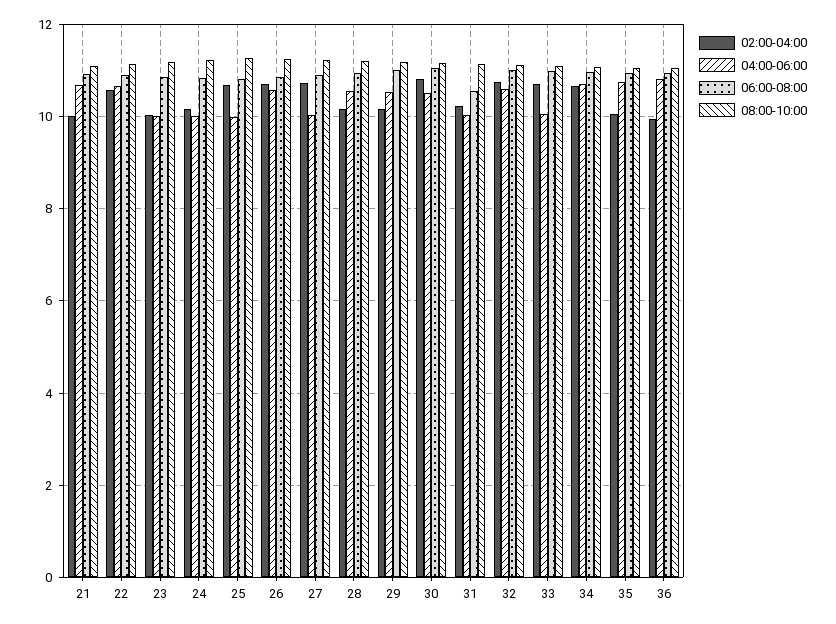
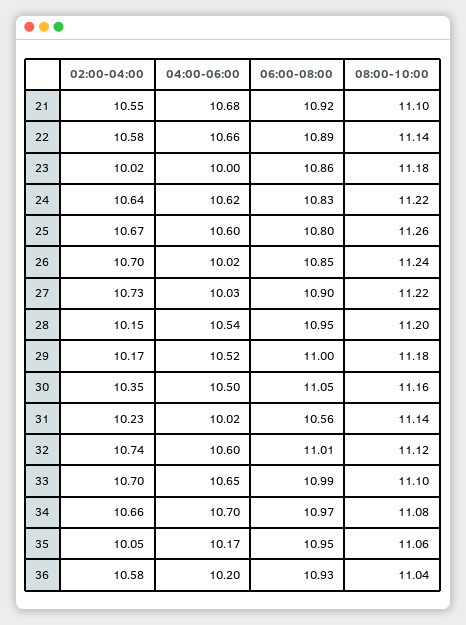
  {
    "02:00-04:00": {
-     "21": 10,
+     "21": 10.55,
      "22": 10.58,
      "23": 10.02,
-     "24": 10.2,
+     "24": 10.64,
      "25": 10.67,
      "26": 10.7,
      "27": 10.73,
      "28": 10.15,
      "29": 10.17,
-     "30": 10.8,
+     "30": 10.35,
      "31": 10.23,
      "32": 10.74,
      "33": 10.7,
      "34": 10.66,
      "35": 10.05,
-     "36": 10
+     "36": 10.58
    },
    "04:00-06:00": {
      "21": 10.68,
      "22": 10.66,
      "23": 10,
-     "24": 10,
+     "24": 10.62,
-     "25": 10,
+     "25": 10.6,
-     "26": 10.6,
+     "26": 10.02,
      "27": 10.03,
      "28": 10.54,
      "29": 10.52,
      "30": 10.5,
      "31": 10.02,
      "32": 10.6,
-     "33": 10,
+     "33": 10.65,
      "34": 10.7,
-     "35": 10.8,
+     "35": 10.17,
-     "36": 10.8
+     "36": 10.2
    },
    "06:00-08:00": {
      "21": 10.92,
      "22": 10.89,
      "23": 10.86,
      "24": 10.83,
      "25": 10.8,
      "26": 10.85,
      "27": 10.9,
      "28": 10.95,
      "29": 11,
      "30": 11.05,
      "31": 10.56,
      "32": 11.01,
      "33": 10.99,
      "34": 10.97,
      "35": 10.95,
      "36": 10.93
    },
    "08:00-10:00": {
      "21": 11.1,
      "22": 11.14,
      "23": 11.18,
      "24": 11.22,
      "25": 11.26,
      "26": 11.24,
      "27": 11.22,
      "28": 11.2,
      "29": 11.18,
      "30": 11.16,
      "31": 11.14,
      "32": 11.12,
      "33": 11.1,
      "34": 11.08,
      "35": 11.06,
      "36": 11.04
    }
  }

